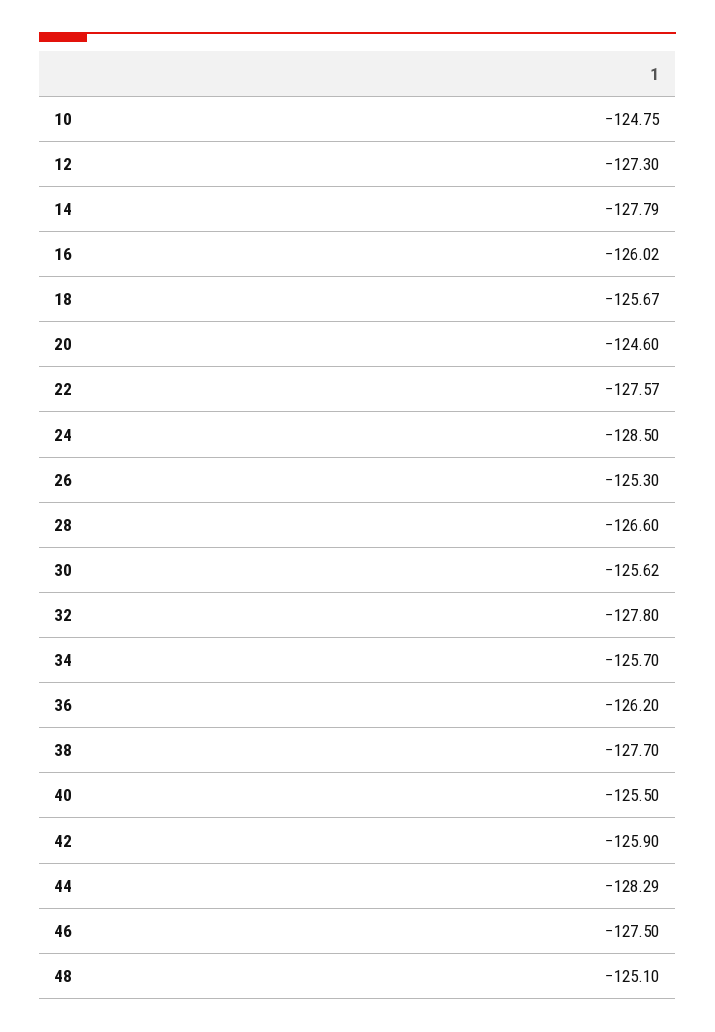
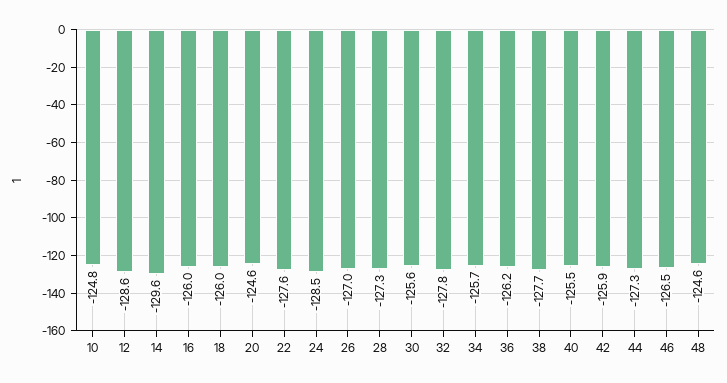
  {
    "10": -124.75,
-   "12": -127.3,
+   "12": -128.6,
-   "14": -127.79,
+   "14": -129.6,
    "16": -126.02,
-   "18": -125.67,
+   "18": -126,
    "20": -124.6,
    "22": -127.57,
    "24": -128.5,
-   "26": -125.3,
+   "26": -127,
-   "28": -126.6,
+   "28": -127.3,
    "30": -125.62,
    "32": -127.8,
    "34": -125.7,
    "36": -126.2,
    "38": -127.7,
    "40": -125.5,
    "42": -125.9,
-   "44": -128.29,
+   "44": -127.3,
-   "46": -127.5,
+   "46": -126.5,
-   "48": -125.1
+   "48": -124.6
  }

